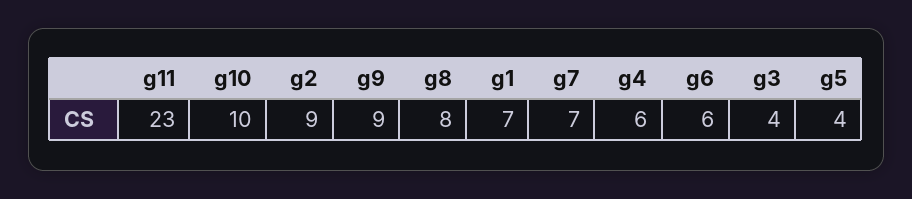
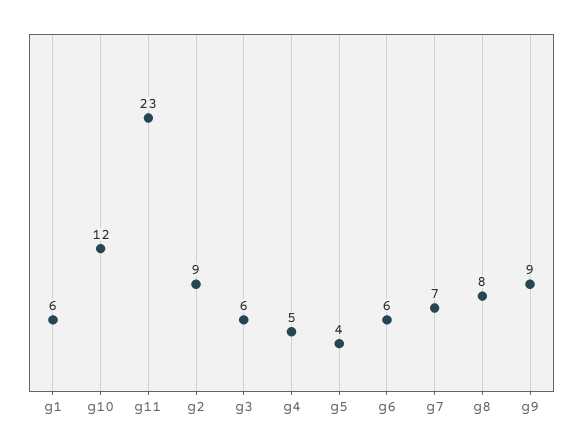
  {
    "g11": 23,
-   "g10": 10,
+   "g10": 12,
    "g2": 9,
    "g9": 9,
    "g8": 8,
-   "g1": 7,
+   "g1": 6,
    "g7": 7,
-   "g4": 6,
+   "g4": 5,
    "g6": 6,
-   "g3": 4,
+   "g3": 6,
    "g5": 4
  }

